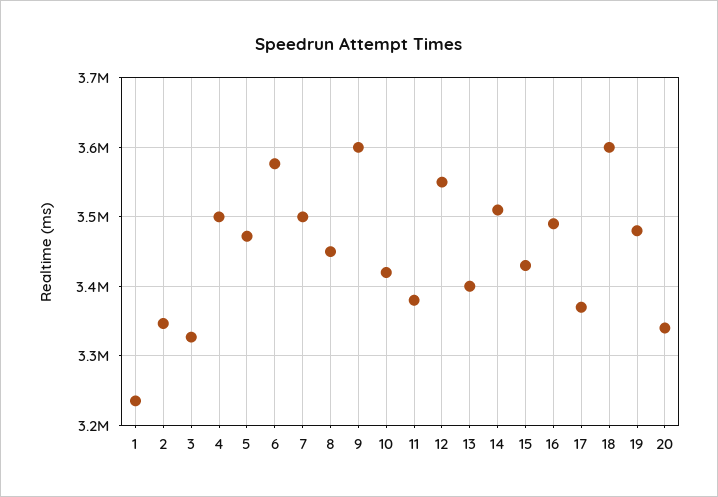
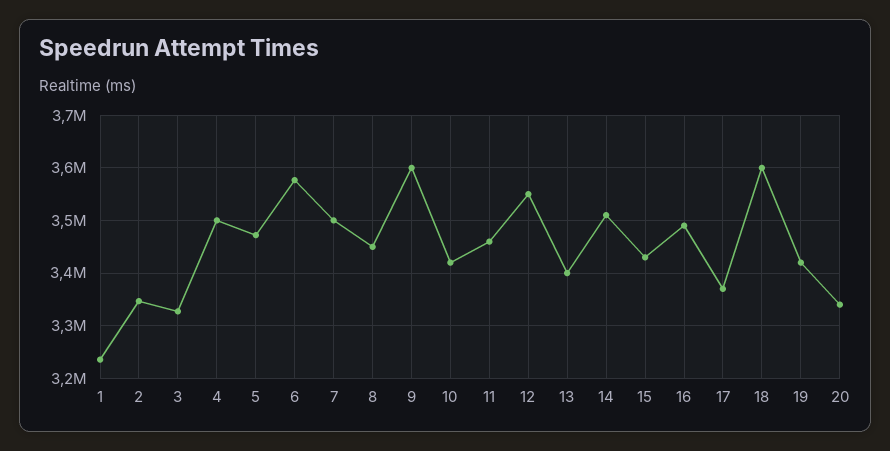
  {
    "1": 3240000,
    "2": 3350000,
    "3": 3330000,
    "4": 3500000,
    "5": 3470000,
    "6": 3580000,
    "7": 3500000,
    "8": 3450000,
    "9": 3600000,
    "10": 3420000,
-   "11": 3380000,
+   "11": 3460000,
    "12": 3550000,
    "13": 3400000,
    "14": 3510000,
    "15": 3430000,
    "16": 3490000,
    "17": 3370000,
    "18": 3600000,
-   "19": 3480000,
+   "19": 3420000,
    "20": 3340000
  }

